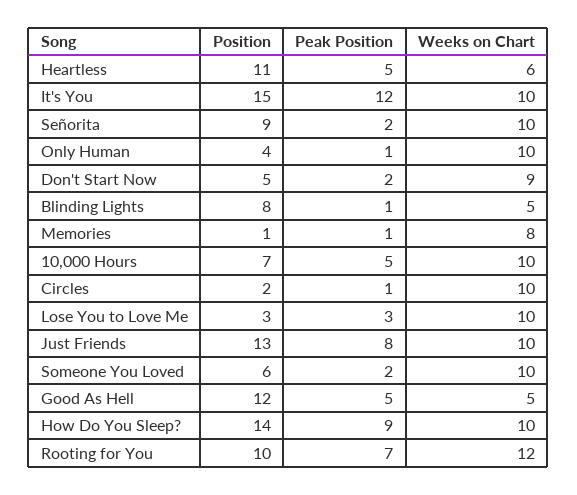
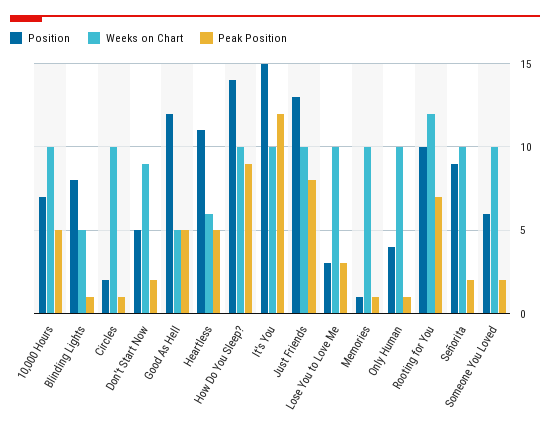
  {
    "Position": {
      "Heartless": 11,
      "It's You": 15,
      "Señorita": 9,
      "Only Human": 4,
      "Don't Start Now": 5,
      "Blinding Lights": 8,
      "Memories": 1,
      "10,000 Hours": 7,
      "Circles": 2,
      "Lose You to Love Me": 3,
      "Just Friends": 13,
      "Someone You Loved": 6,
      "Good As Hell": 12,
      "How Do You Sleep?": 14,
      "Rooting for You": 10
    },
    "Peak Position": {
      "Heartless": 5,
      "It's You": 12,
      "Señorita": 2,
      "Only Human": 1,
      "Don't Start Now": 2,
      "Blinding Lights": 1,
      "Memories": 1,
      "10,000 Hours": 5,
      "Circles": 1,
      "Lose You to Love Me": 3,
      "Just Friends": 8,
      "Someone You Loved": 2,
      "Good As Hell": 5,
      "How Do You Sleep?": 9,
      "Rooting for You": 7
    },
    "Weeks on Chart": {
      "Heartless": 6,
      "It's You": 10,
      "Señorita": 10,
      "Only Human": 10,
      "Don't Start Now": 9,
      "Blinding Lights": 5,
-     "Memories": 8,
+     "Memories": 10,
      "10,000 Hours": 10,
      "Circles": 10,
      "Lose You to Love Me": 10,
      "Just Friends": 10,
      "Someone You Loved": 10,
      "Good As Hell": 5,
      "How Do You Sleep?": 10,
      "Rooting for You": 12
    }
  }

